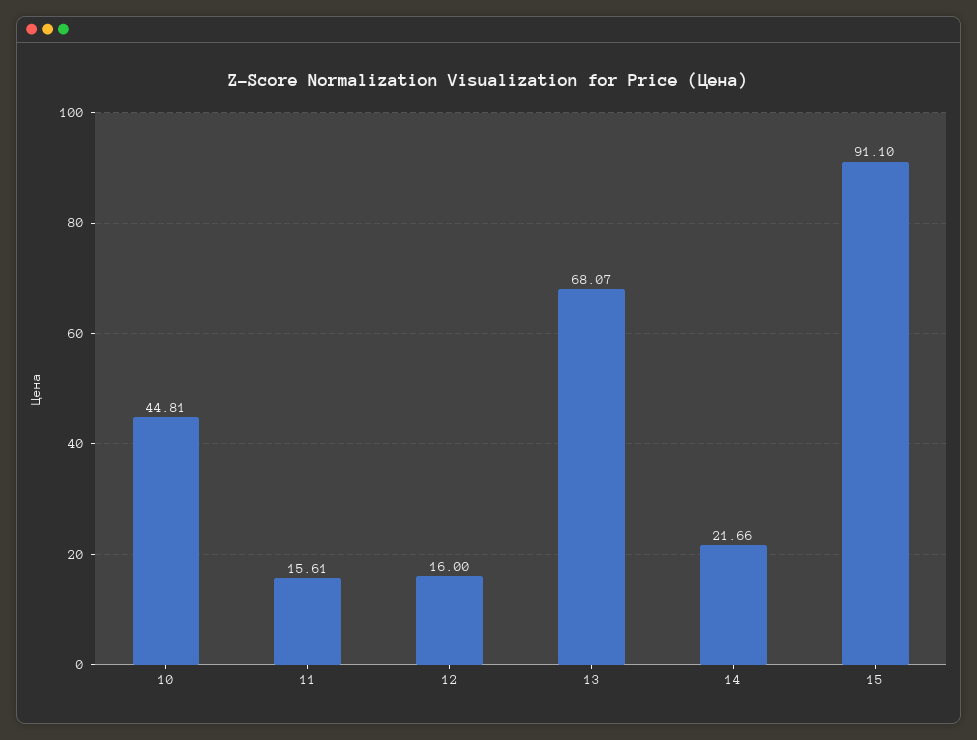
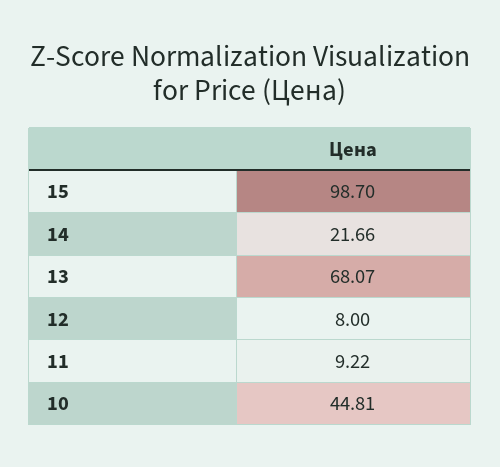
  {
    "10": 44.81,
-   "11": 15.61,
+   "11": 9.22,
-   "12": 16,
+   "12": 8,
    "13": 68.07,
    "14": 21.66,
-   "15": 91.1
+   "15": 98.7
  }

